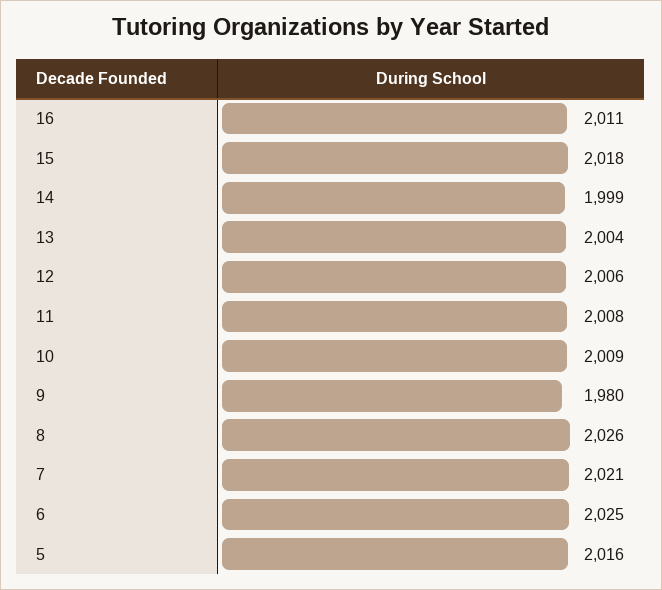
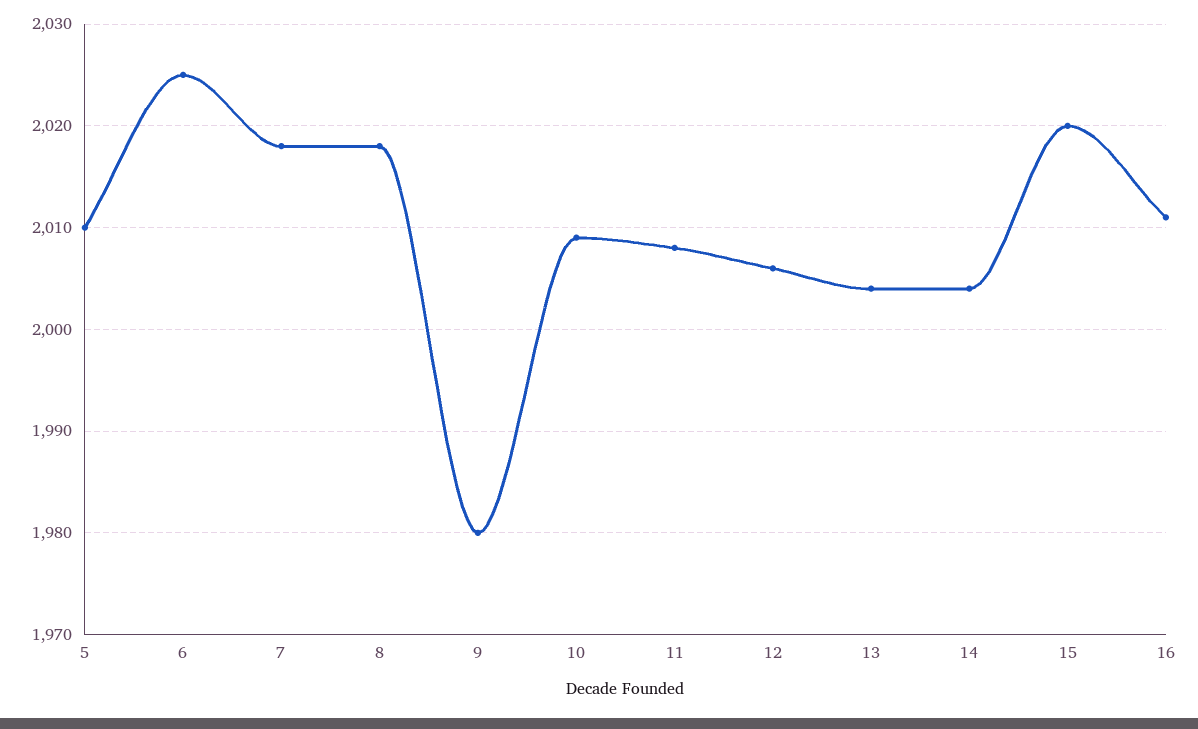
  {
    "16": 2011,
-   "15": 2018,
+   "15": 2020,
-   "14": 1999,
+   "14": 2004,
    "13": 2004,
    "12": 2006,
    "11": 2008,
    "10": 2009,
    "9": 1980,
-   "8": 2026,
+   "8": 2018,
-   "7": 2021,
+   "7": 2018,
    "6": 2025,
-   "5": 2016
+   "5": 2010
  }

